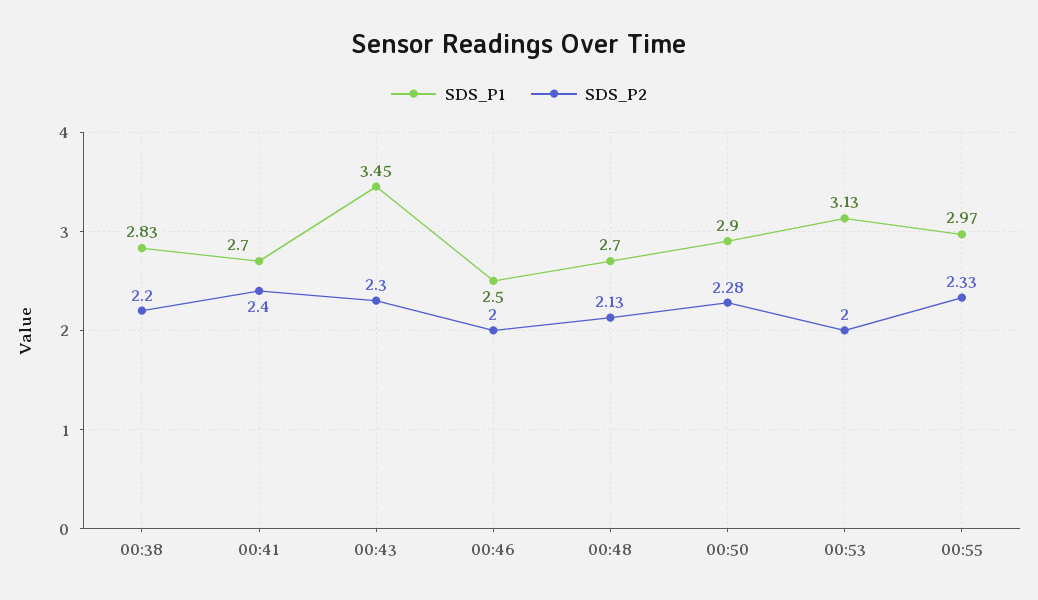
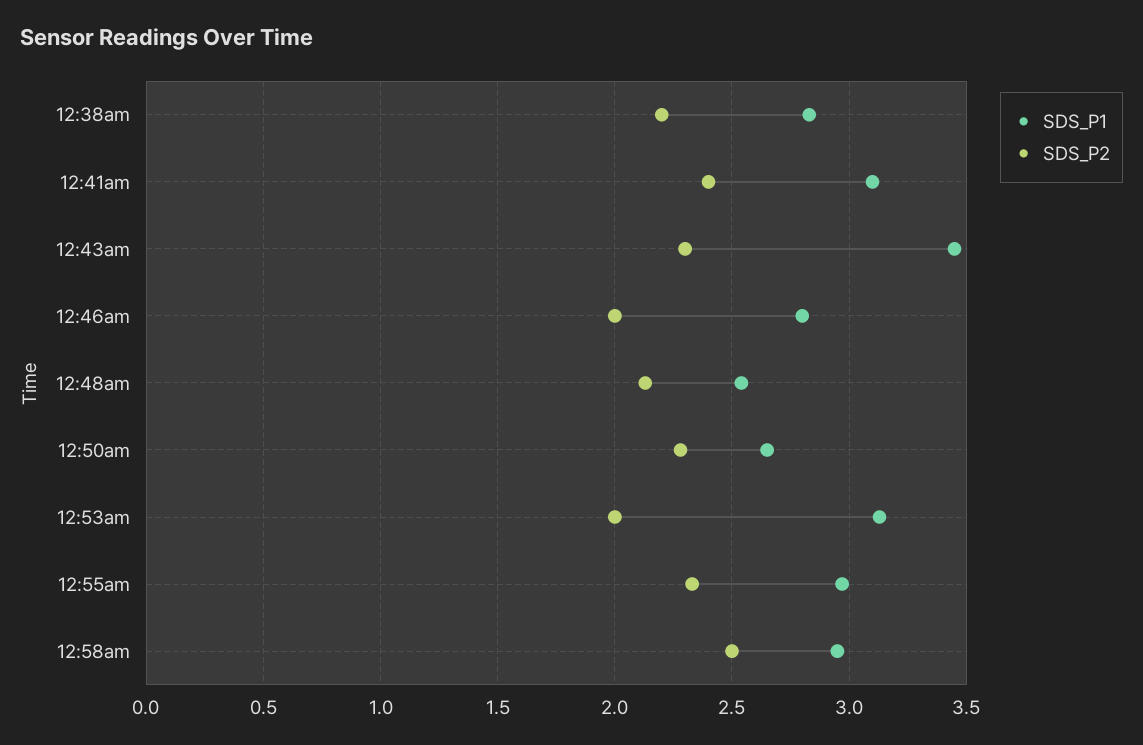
  {
    "SDS_P1": {
      "00:38": 2.83,
-     "00:41": 2.7,
+     "00:41": 3.1,
      "00:43": 3.45,
-     "00:46": 2.5,
+     "00:46": 2.8,
-     "00:48": 2.7,
+     "00:48": 2.55,
-     "00:50": 2.9,
+     "00:50": 2.65,
      "00:53": 3.13,
-     "00:55": 2.97
+     "00:55": 2.97,
+     "12:58am": 2.95
    },
    "SDS_P2": {
      "00:38": 2.2,
      "00:41": 2.4,
      "00:43": 2.3,
      "00:46": 2,
      "00:48": 2.13,
      "00:50": 2.28,
      "00:53": 2,
-     "00:55": 2.33
+     "00:55": 2.33,
+     "12:58am": 2.5
    }
  }

